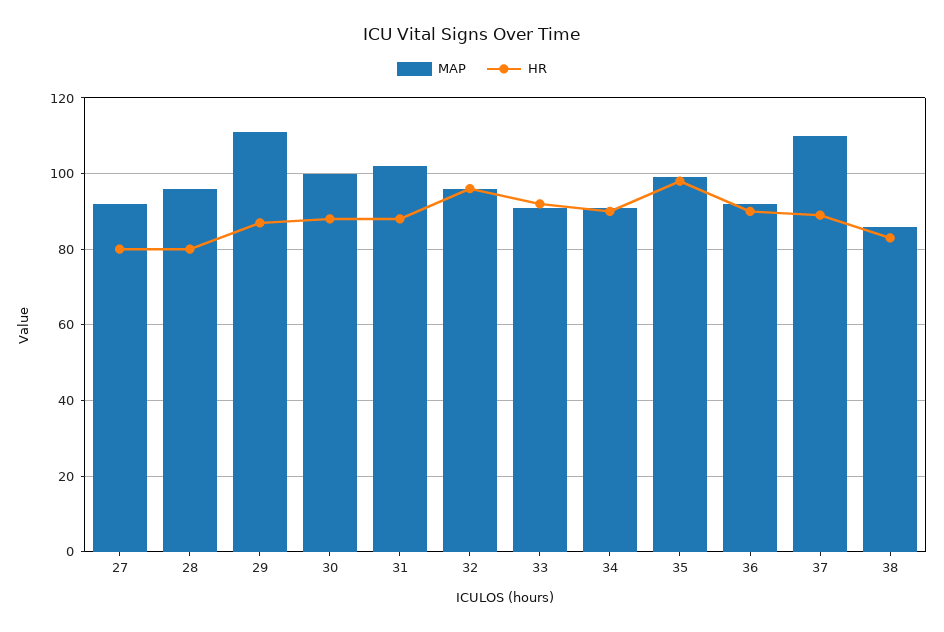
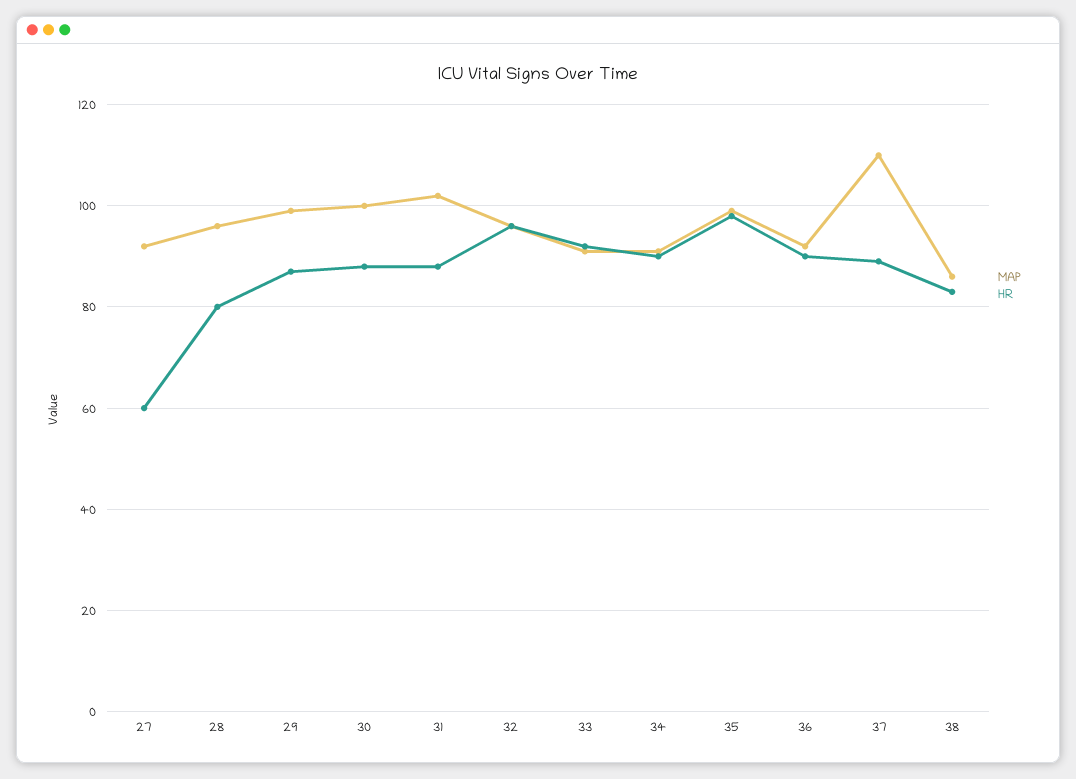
  {
    "MAP": {
      "27": 90,
      "28": 95,
-     "29": 110,
+     "29": 100,
      "30": 100,
      "31": 100,
      "32": 95,
      "33": 90,
      "34": 90,
      "35": 100,
      "36": 90,
      "37": 110,
      "38": 85
    },
    "HR": {
-     "27": 80,
+     "27": 60,
      "28": 80,
      "29": 85,
      "30": 90,
      "31": 90,
      "32": 95,
      "33": 90,
      "34": 90,
      "35": 100,
      "36": 90,
      "37": 90,
      "38": 85
    }
  }

